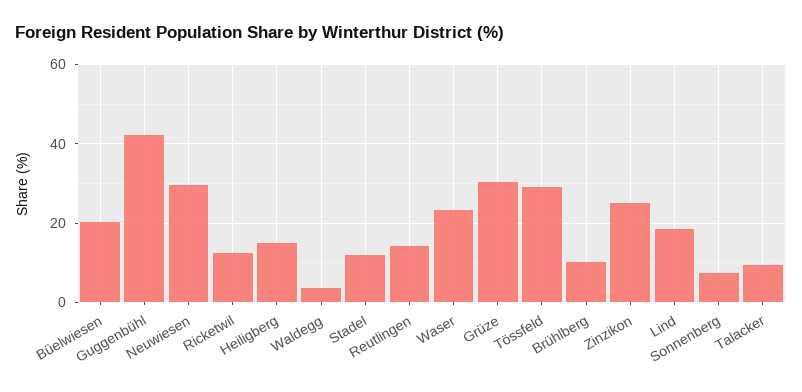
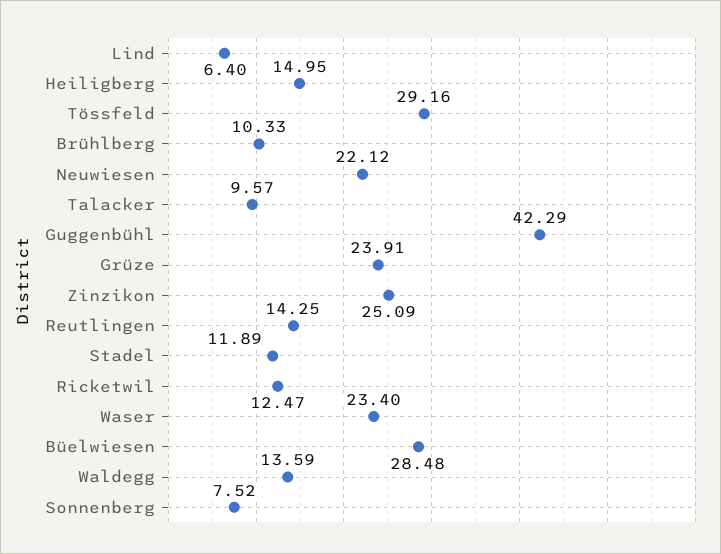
  {
-   "Büelwiesen": 20,
+   "Büelwiesen": 28.48,
    "Guggenbühl": 42.29,
-   "Neuwiesen": 30,
+   "Neuwiesen": 22.12,
    "Ricketwil": 12.47,
    "Heiligberg": 14.95,
-   "Waldegg": 4,
+   "Waldegg": 13.59,
    "Stadel": 11.89,
    "Reutlingen": 14.25,
    "Waser": 23.4,
-   "Grüze": 30,
+   "Grüze": 23.91,
    "Tössfeld": 29.16,
    "Brühlberg": 10.33,
    "Zinzikon": 25.09,
-   "Lind": 18,
+   "Lind": 6.4,
    "Sonnenberg": 7.52,
    "Talacker": 9.57
  }

